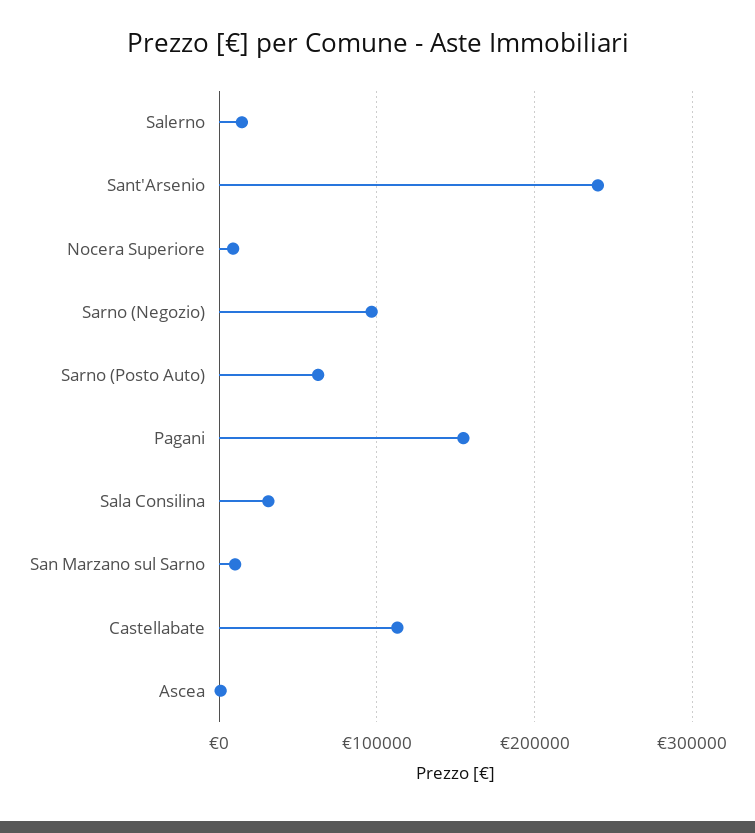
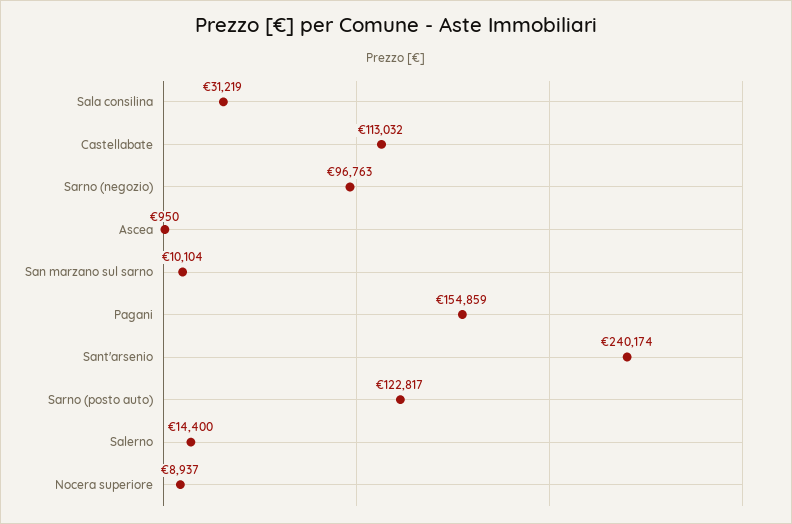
  {
    "Salerno": 14400,
    "Sant'Arsenio": 240174,
    "Nocera Superiore": 8937,
    "Sarno (Negozio)": 96763,
-   "Sarno (Posto Auto)": 60000,
+   "Sarno (Posto Auto)": 122817,
    "Pagani": 154859,
    "Sala Consilina": 31219,
    "San Marzano sul Sarno": 10104,
    "Castellabate": 113032,
    "Ascea": 950
  }

